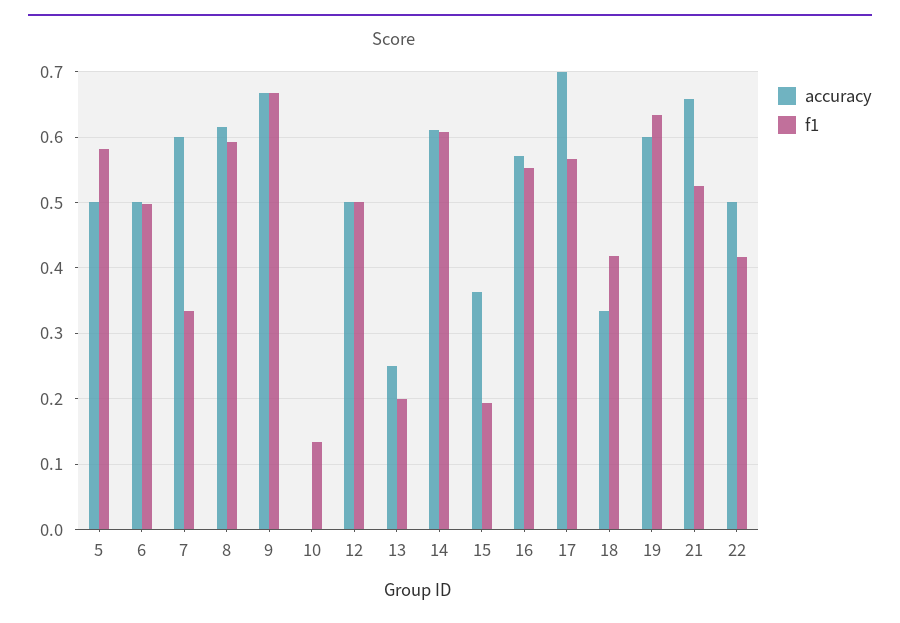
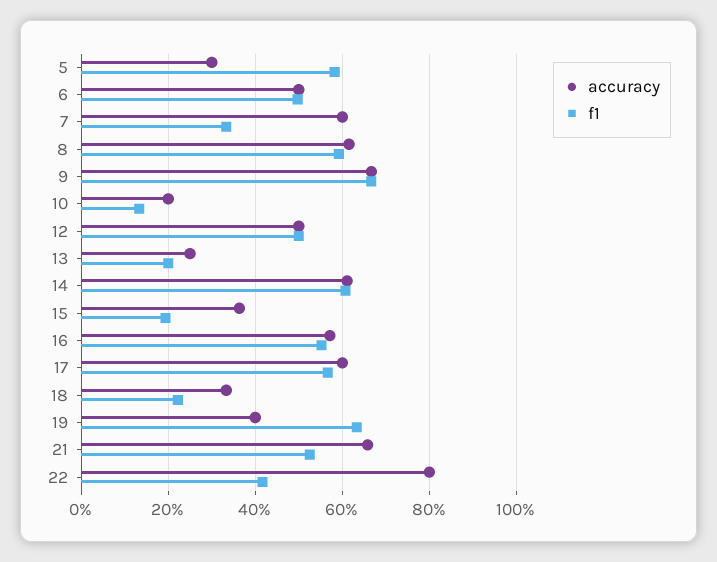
  {
    "accuracy": {
-     "5": 0.5,
+     "5": 0.3,
      "6": 0.5,
      "7": 0.6,
      "8": 0.62,
      "9": 0.67,
-     "10": 0,
+     "10": 0.2,
      "12": 0.5,
      "13": 0.25,
      "14": 0.61,
      "15": 0.36,
      "16": 0.57,
-     "17": 0.7,
+     "17": 0.6,
      "18": 0.33,
-     "19": 0.6,
+     "19": 0.4,
      "21": 0.66,
-     "22": 0.5
+     "22": 0.8
    },
    "f1": {
      "5": 0.58,
      "6": 0.5,
      "7": 0.33,
      "8": 0.59,
      "9": 0.67,
      "10": 0.13,
      "12": 0.5,
      "13": 0.2,
      "14": 0.61,
      "15": 0.19,
      "16": 0.55,
      "17": 0.57,
-     "18": 0.42,
+     "18": 0.22,
      "19": 0.63,
      "21": 0.53,
      "22": 0.42
    }
  }

